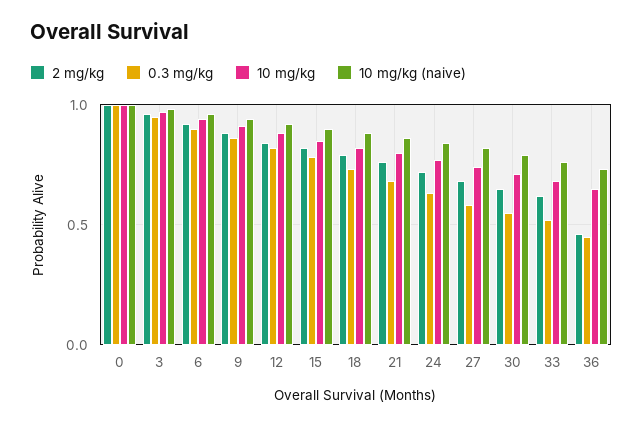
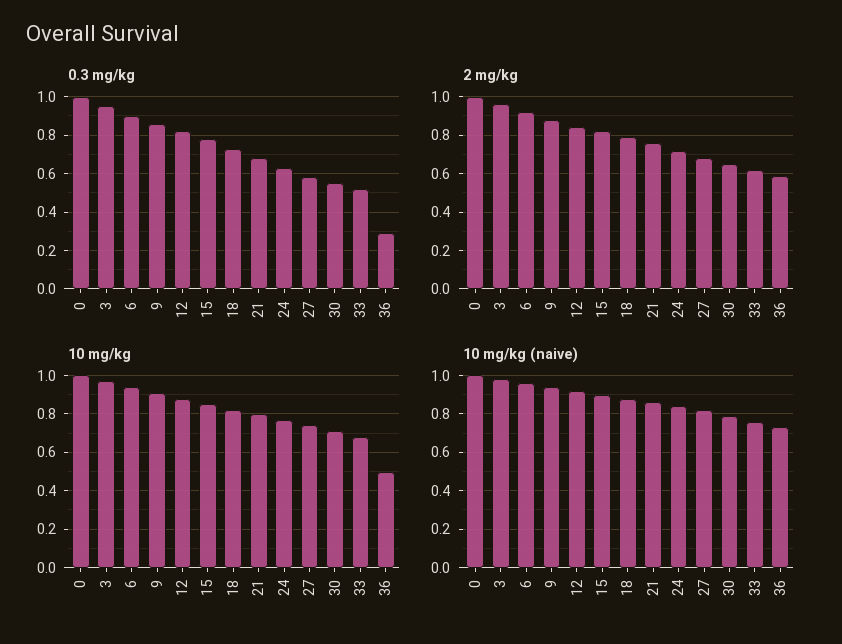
  {
    "2 mg/kg": {
      "0": 1,
      "3": 0.95,
      "6": 0.9,
      "9": 0.9,
      "12": 0.85,
      "15": 0.8,
      "18": 0.8,
      "21": 0.75,
      "24": 0.7,
      "27": 0.7,
      "30": 0.65,
      "33": 0.6,
-     "36": 0.45
+     "36": 0.6
    },
    "0.3 mg/kg": {
      "0": 1,
      "3": 0.95,
      "6": 0.9,
      "9": 0.85,
      "12": 0.8,
      "15": 0.8,
      "18": 0.75,
      "21": 0.7,
      "24": 0.65,
      "27": 0.6,
      "30": 0.55,
      "33": 0.5,
-     "36": 0.45
+     "36": 0.3
    },
    "10 mg/kg": {
      "0": 1,
      "3": 0.95,
      "6": 0.95,
      "9": 0.9,
      "12": 0.9,
      "15": 0.85,
      "18": 0.8,
      "21": 0.8,
      "24": 0.75,
      "27": 0.75,
      "30": 0.7,
      "33": 0.7,
-     "36": 0.65
+     "36": 0.5
    },
    "10 mg/kg (naive)": {
      "0": 1,
      "3": 1,
      "6": 0.95,
      "9": 0.95,
      "12": 0.9,
      "15": 0.9,
      "18": 0.9,
      "21": 0.85,
      "24": 0.85,
      "27": 0.8,
      "30": 0.8,
      "33": 0.75,
      "36": 0.75
    }
  }

